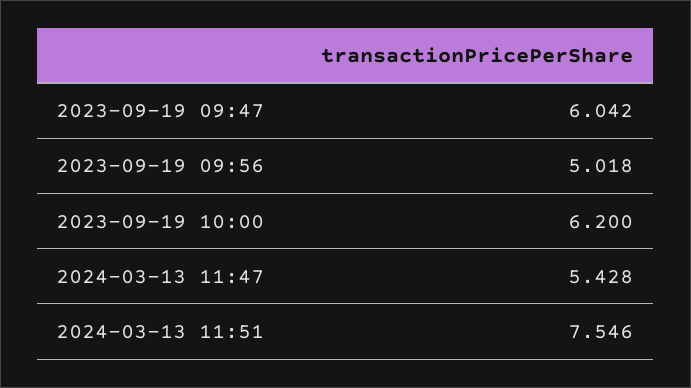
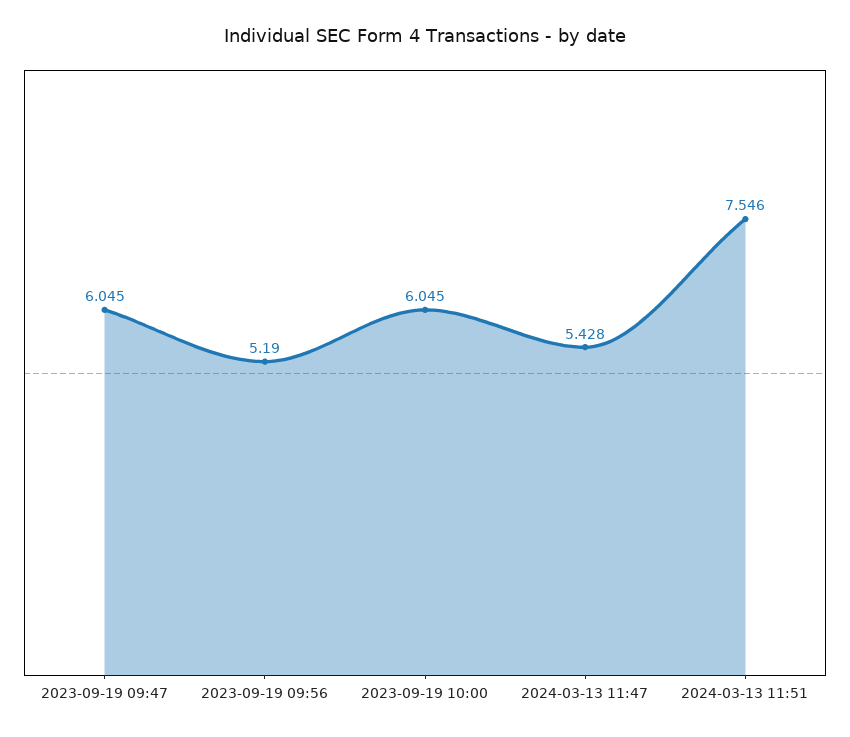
  {
-   "2023-09-19 09:47": 6.042,
+   "2023-09-19 09:47": 6.045,
-   "2023-09-19 09:56": 5.018,
+   "2023-09-19 09:56": 5.19,
-   "2023-09-19 10:00": 6.2,
+   "2023-09-19 10:00": 6.045,
    "2024-03-13 11:47": 5.428,
    "2024-03-13 11:51": 7.546
  }

